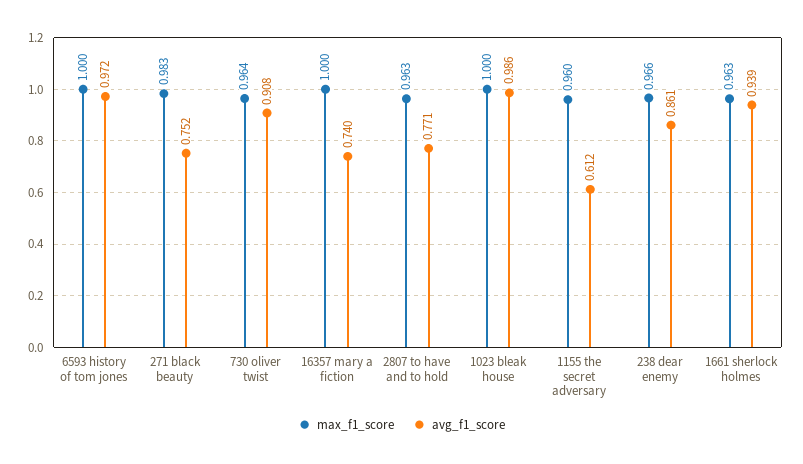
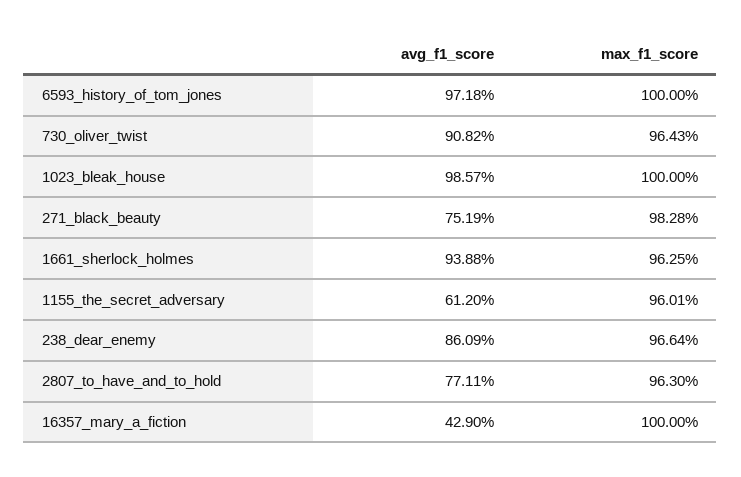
  {
    "max_f1_score": {
      "6593 history of tom jones": 1,
      "271 black beauty": 0.9828,
      "730 oliver twist": 0.9643,
      "16357 mary a fiction": 1,
      "2807 to have and to hold": 0.963,
      "1023 bleak house": 1,
      "1155 the secret adversary": 0.9601,
      "238 dear enemy": 0.9664,
      "1661 sherlock holmes": 0.9625
    },
    "avg_f1_score": {
      "6593 history of tom jones": 0.9718,
      "271 black beauty": 0.7519,
      "730 oliver twist": 0.9082,
-     "16357 mary a fiction": 0.74,
+     "16357 mary a fiction": 0.429,
      "2807 to have and to hold": 0.7711,
      "1023 bleak house": 0.9857,
      "1155 the secret adversary": 0.612,
      "238 dear enemy": 0.8609,
      "1661 sherlock holmes": 0.9388
    }
  }

